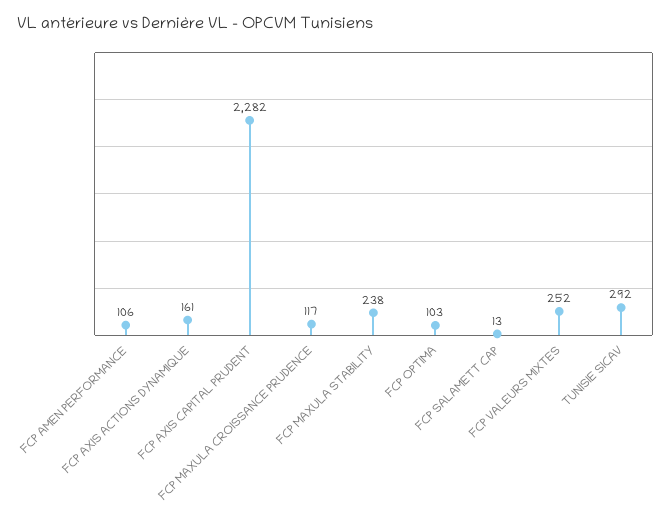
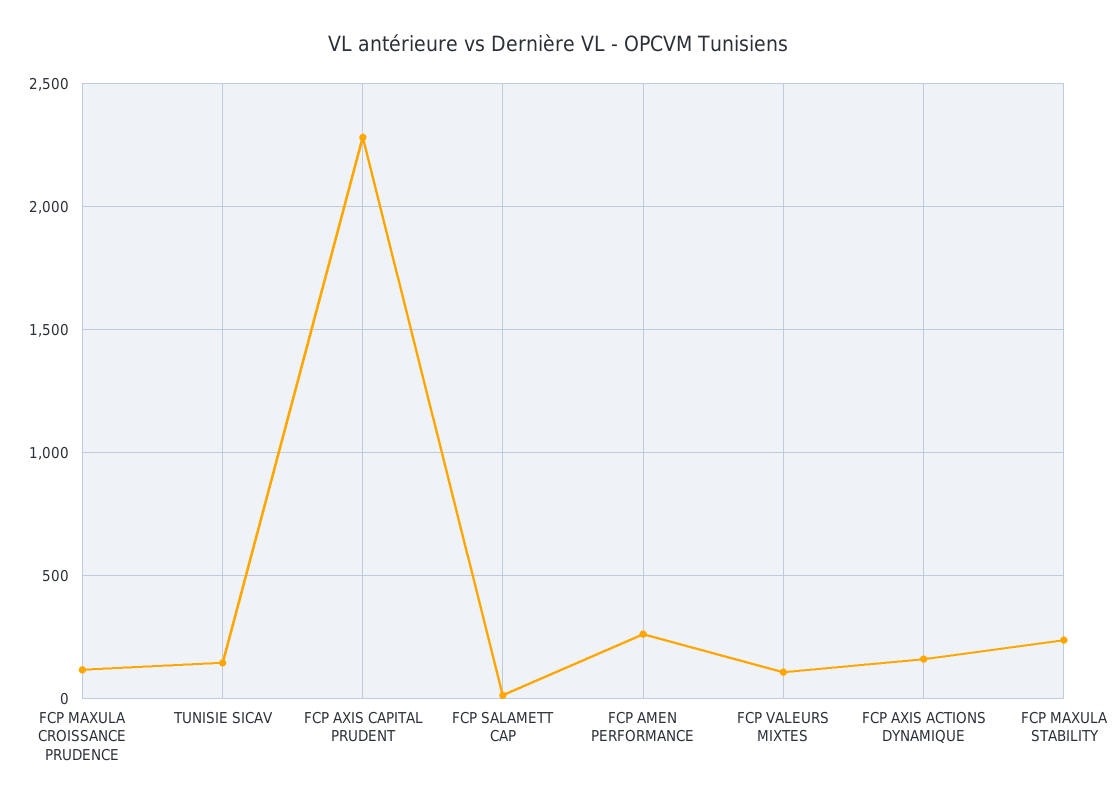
  {
-   "FCP AMEN PERFORMANCE": 106,
+   "FCP AMEN PERFORMANCE": 250,
    "FCP AXIS ACTIONS DYNAMIQUE": 161,
    "FCP AXIS CAPITAL PRUDENT": 2282,
    "FCP MAXULA CROISSANCE PRUDENCE": 117,
    "FCP MAXULA STABILITY": 238,
-   "FCP OPTIMA": 103,
    "FCP SALAMETT CAP": 13,
-   "FCP VALEURS MIXTES": 252,
+   "FCP VALEURS MIXTES": 100,
-   "TUNISIE SICAV": 292
+   "TUNISIE SICAV": 150
  }

